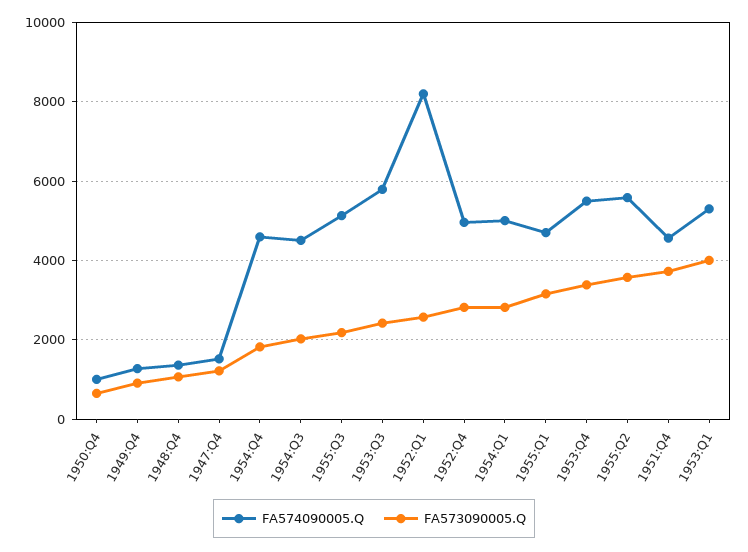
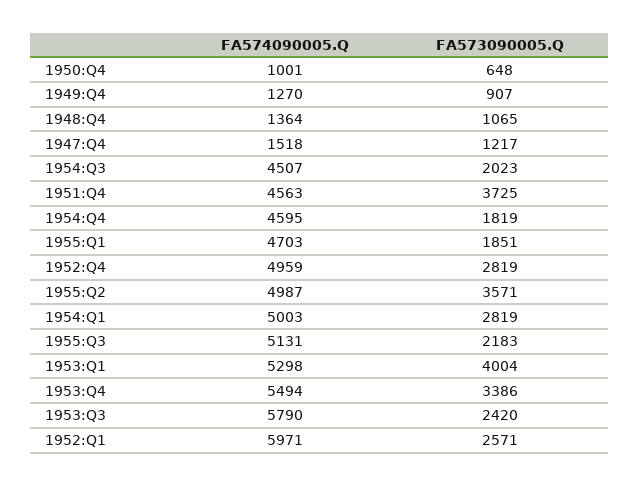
  {
    "FA574090005.Q": {
      "1950:Q4": 1001,
      "1949:Q4": 1270,
      "1948:Q4": 1364,
      "1947:Q4": 1518,
      "1954:Q4": 4595,
      "1954:Q3": 4507,
      "1955:Q3": 5131,
      "1953:Q3": 5790,
-     "1952:Q1": 8200,
+     "1952:Q1": 5971,
      "1952:Q4": 4959,
      "1954:Q1": 5003,
      "1955:Q1": 4703,
      "1953:Q4": 5494,
-     "1955:Q2": 5600,
+     "1955:Q2": 4987,
      "1951:Q4": 4563,
      "1953:Q1": 5298
    },
    "FA573090005.Q": {
      "1950:Q4": 648,
      "1949:Q4": 907,
      "1948:Q4": 1065,
      "1947:Q4": 1217,
      "1954:Q4": 1819,
      "1954:Q3": 2023,
      "1955:Q3": 2183,
      "1953:Q3": 2420,
      "1952:Q1": 2571,
      "1952:Q4": 2819,
      "1954:Q1": 2819,
-     "1955:Q1": 3200,
+     "1955:Q1": 1851,
      "1953:Q4": 3386,
      "1955:Q2": 3571,
      "1951:Q4": 3725,
      "1953:Q1": 4004
    }
  }

